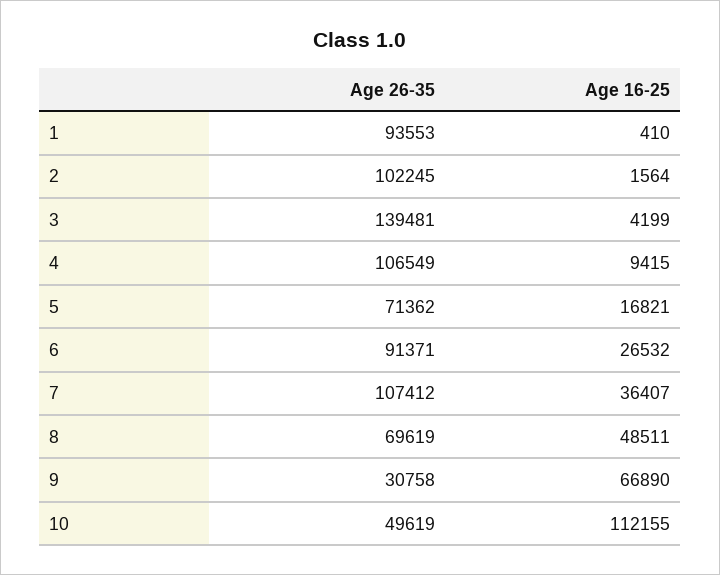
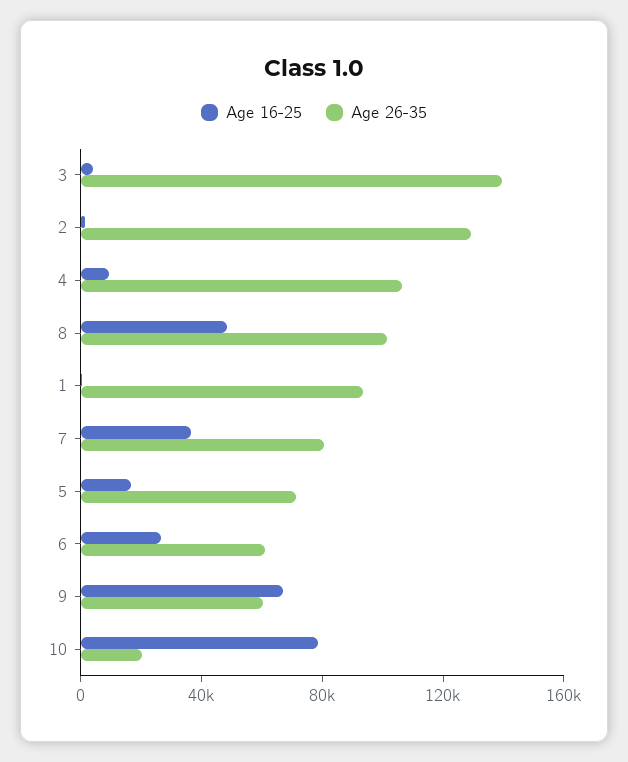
  {
    "Age 26-35": {
      "1": 93553,
-     "2": 102245,
+     "2": 130000,
      "3": 139481,
      "4": 106549,
      "5": 71362,
-     "6": 91371,
+     "6": 60000,
-     "7": 107412,
+     "7": 80000,
-     "8": 69619,
+     "8": 100000,
-     "9": 30758,
+     "9": 60000,
-     "10": 49619
+     "10": 20000
    },
    "Age 16-25": {
      "1": 410,
      "2": 1564,
      "3": 4199,
      "4": 9415,
      "5": 16821,
      "6": 26532,
      "7": 36407,
      "8": 48511,
      "9": 66890,
-     "10": 112155
+     "10": 80000
    }
  }

